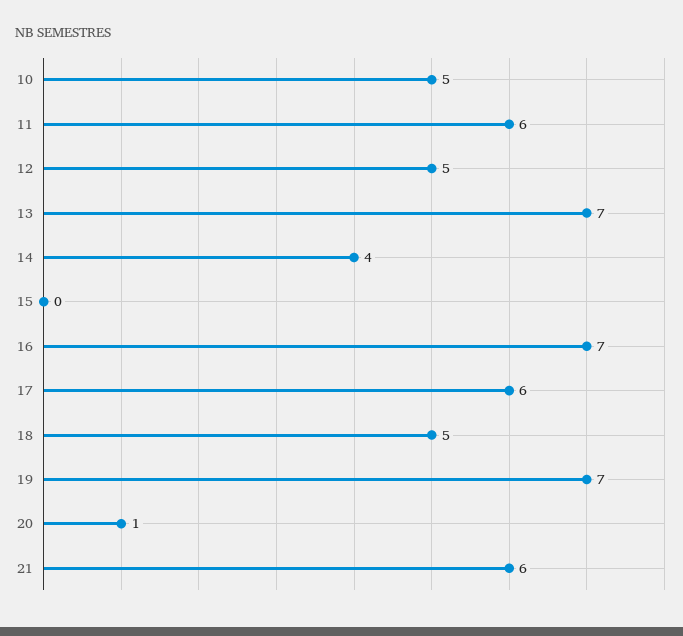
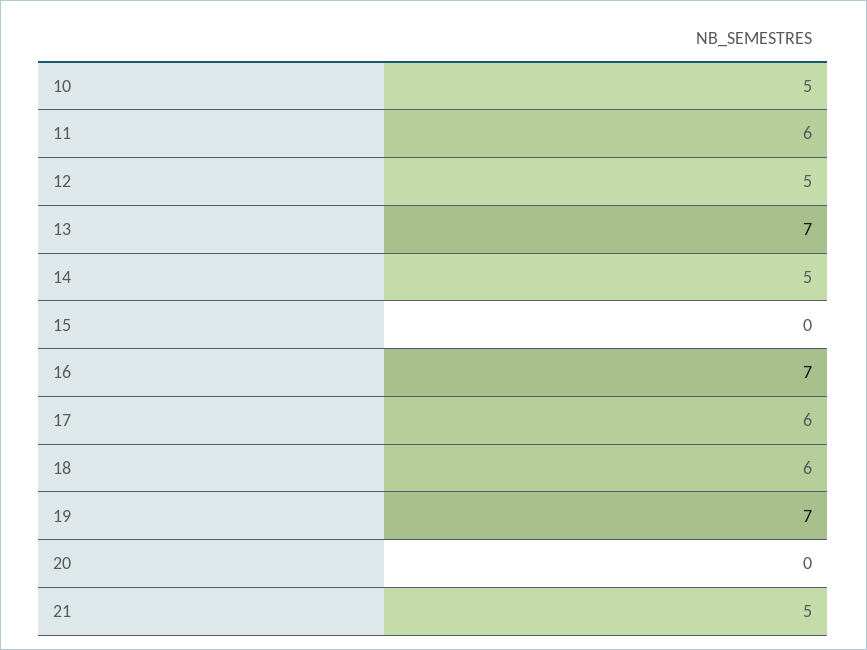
  {
    "10": 5,
    "11": 6,
    "12": 5,
    "13": 7,
-   "14": 4,
+   "14": 5,
    "15": 0,
    "16": 7,
    "17": 6,
-   "18": 5,
+   "18": 6,
    "19": 7,
-   "20": 1,
+   "20": 0,
-   "21": 6
+   "21": 5
  }

